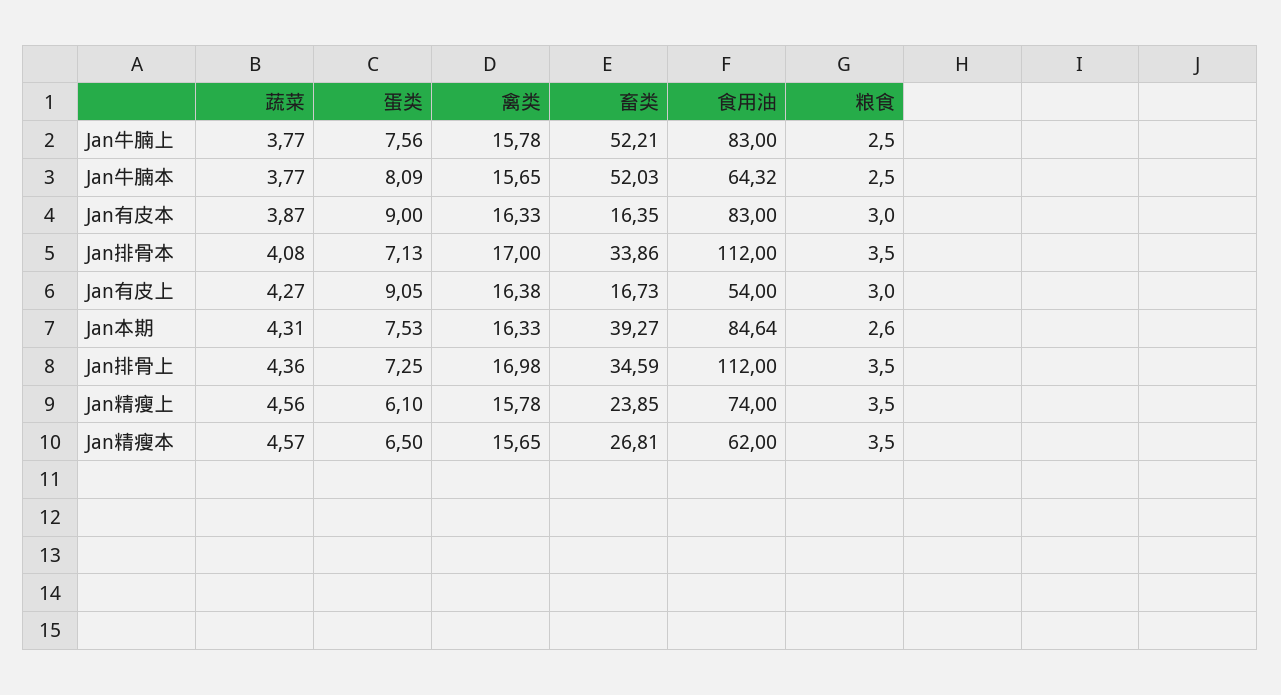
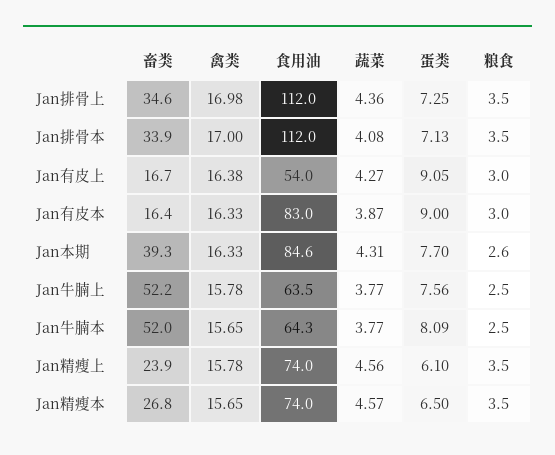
  {
    "蔬菜": {
      "Jan牛腩上": 3.77,
      "Jan牛腩本": 3.77,
      "Jan有皮本": 3.87,
      "Jan排骨本": 4.08,
      "Jan有皮上": 4.27,
      "Jan本期": 4.31,
      "Jan排骨上": 4.36,
      "Jan精瘦上": 4.56,
      "Jan精瘦本": 4.57
    },
    "蛋类": {
      "Jan牛腩上": 7.56,
      "Jan牛腩本": 8.09,
      "Jan有皮本": 9,
      "Jan排骨本": 7.13,
      "Jan有皮上": 9.05,
-     "Jan本期": 7.53,
+     "Jan本期": 7.7,
      "Jan排骨上": 7.25,
      "Jan精瘦上": 6.1,
      "Jan精瘦本": 6.5
    },
    "禽类": {
      "Jan牛腩上": 15.78,
      "Jan牛腩本": 15.65,
      "Jan有皮本": 16.33,
      "Jan排骨本": 17,
      "Jan有皮上": 16.38,
      "Jan本期": 16.33,
      "Jan排骨上": 16.98,
      "Jan精瘦上": 15.78,
      "Jan精瘦本": 15.65
    },
    "畜类": {
      "Jan牛腩上": 52.21,
      "Jan牛腩本": 52.03,
      "Jan有皮本": 16.35,
      "Jan排骨本": 33.86,
      "Jan有皮上": 16.73,
      "Jan本期": 39.27,
      "Jan排骨上": 34.59,
      "Jan精瘦上": 23.85,
      "Jan精瘦本": 26.81
    },
    "食用油": {
-     "Jan牛腩上": 83,
+     "Jan牛腩上": 63.5,
      "Jan牛腩本": 64.32,
      "Jan有皮本": 83,
      "Jan排骨本": 112,
      "Jan有皮上": 54,
      "Jan本期": 84.64,
      "Jan排骨上": 112,
      "Jan精瘦上": 74,
-     "Jan精瘦本": 62
+     "Jan精瘦本": 74
    },
    "粮食": {
      "Jan牛腩上": 2.5,
      "Jan牛腩本": 2.5,
      "Jan有皮本": 3,
      "Jan排骨本": 3.5,
      "Jan有皮上": 3,
      "Jan本期": 2.6,
      "Jan排骨上": 3.5,
      "Jan精瘦上": 3.5,
      "Jan精瘦本": 3.5
    }
  }

